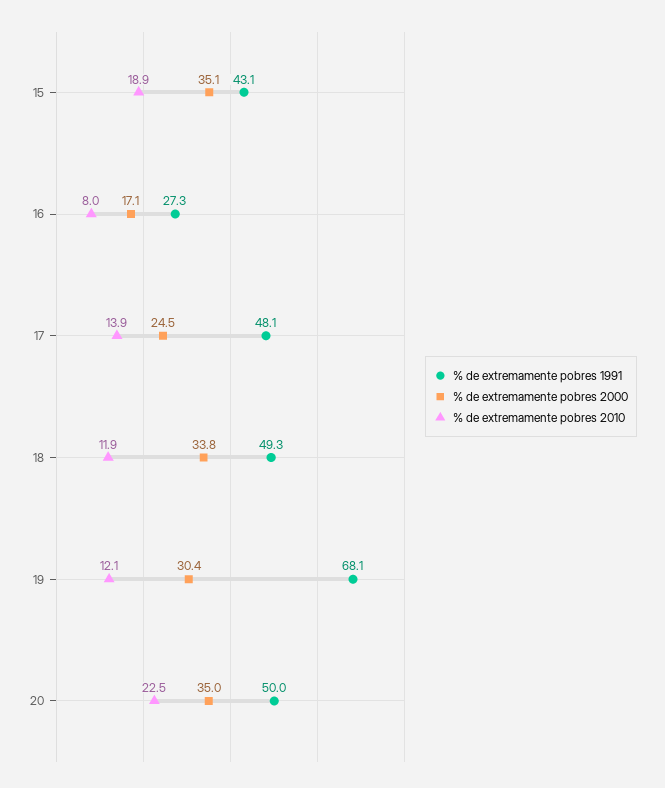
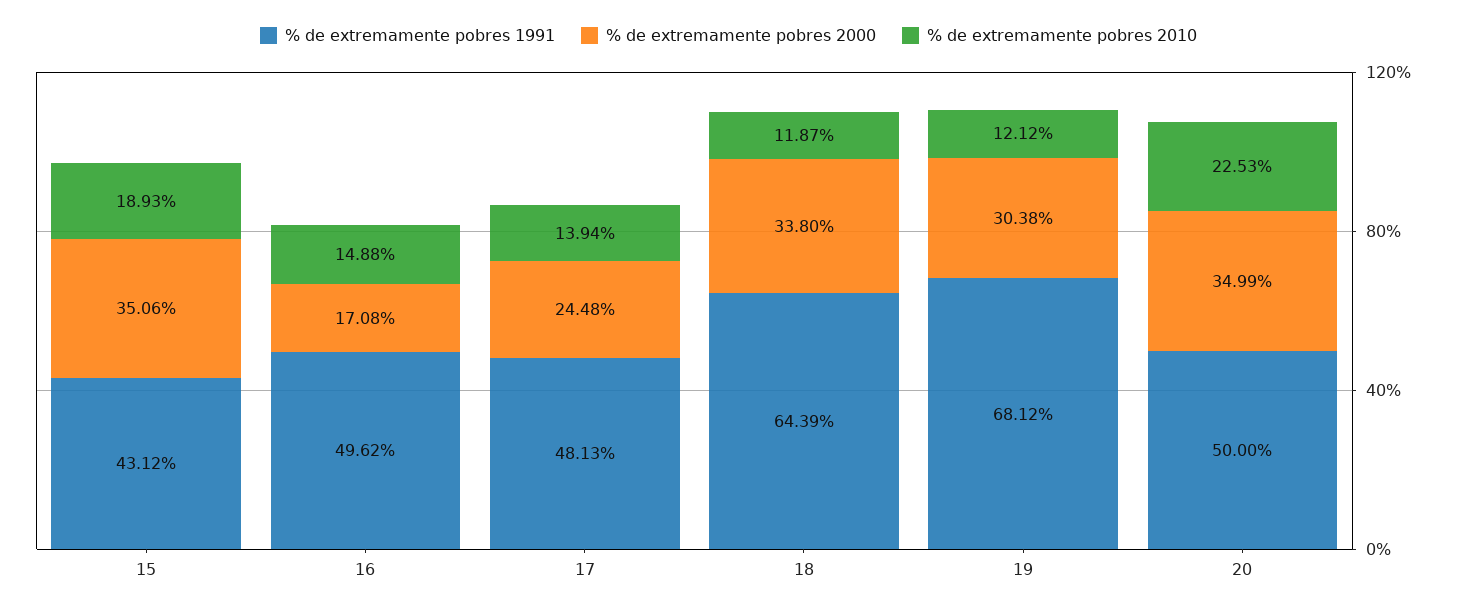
  {
    "% de extremamente pobres 1991": {
      "15": 43.12,
-     "16": 27.3,
+     "16": 49.62,
      "17": 48.13,
-     "18": 49.3,
+     "18": 64.39,
      "19": 68.12,
      "20": 50
    },
    "% de extremamente pobres 2000": {
      "15": 35.06,
      "16": 17.08,
      "17": 24.48,
      "18": 33.8,
      "19": 30.38,
      "20": 34.99
    },
    "% de extremamente pobres 2010": {
      "15": 18.93,
-     "16": 8,
+     "16": 14.88,
      "17": 13.94,
      "18": 11.87,
      "19": 12.12,
      "20": 22.53
    }
  }

